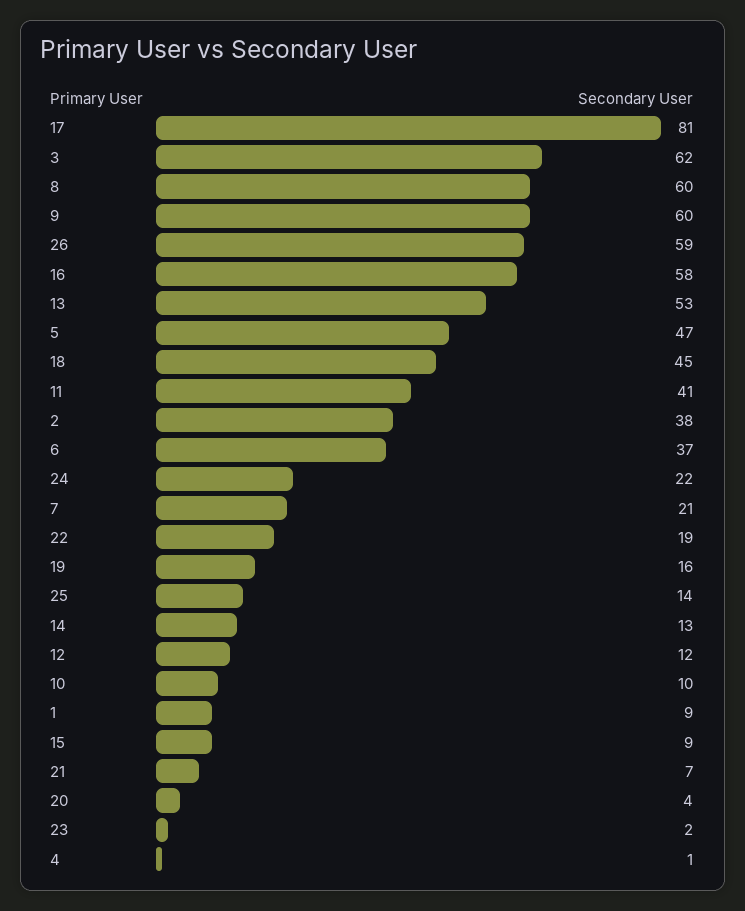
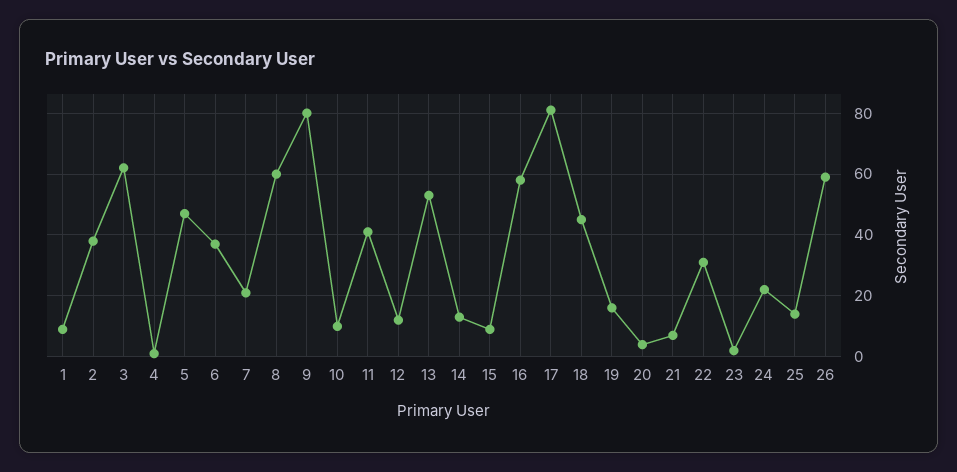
  {
    "17": 81,
    "3": 62,
    "8": 60,
-   "9": 60,
+   "9": 80,
    "26": 59,
    "16": 58,
    "13": 53,
    "5": 47,
    "18": 45,
    "11": 41,
    "2": 38,
    "6": 37,
    "24": 22,
    "7": 21,
-   "22": 19,
+   "22": 30,
    "19": 16,
    "25": 14,
    "14": 13,
    "12": 12,
    "10": 10,
    "1": 9,
    "15": 9,
    "21": 7,
    "20": 4,
    "23": 2,
    "4": 1
  }

